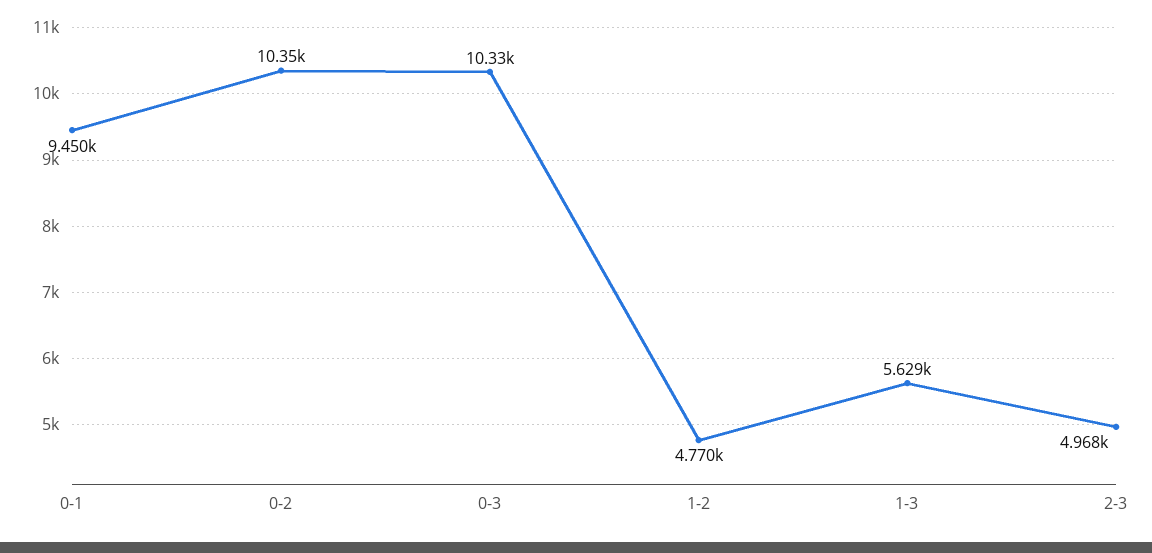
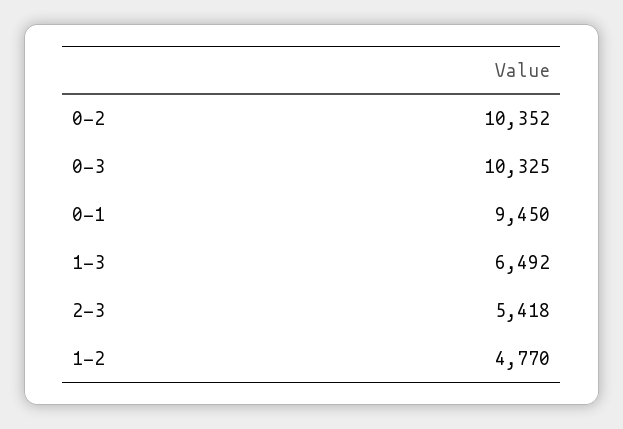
  {
    "0-1": 9450,
    "0-2": 10352,
    "0-3": 10325,
    "1-2": 4770,
-   "1-3": 5629,
+   "1-3": 6492,
-   "2-3": 4968
+   "2-3": 5418
  }

